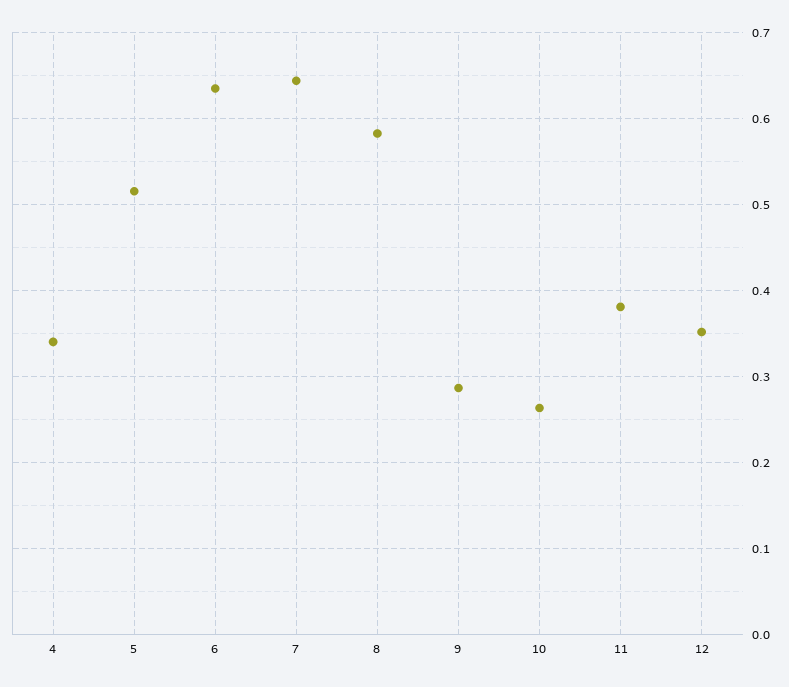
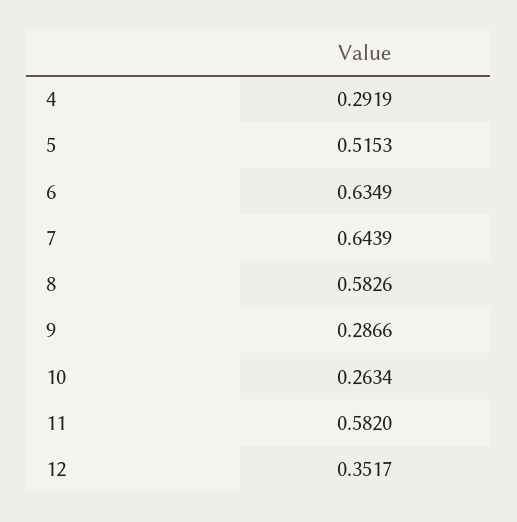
  {
-   "4": 0.34,
+   "4": 0.2919,
    "5": 0.5153,
    "6": 0.6349,
    "7": 0.6439,
    "8": 0.5826,
    "9": 0.2866,
    "10": 0.2634,
-   "11": 0.38,
+   "11": 0.582,
    "12": 0.3517
  }

